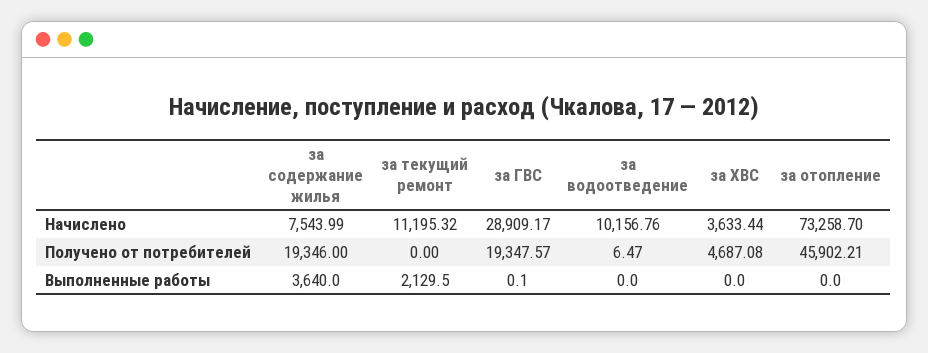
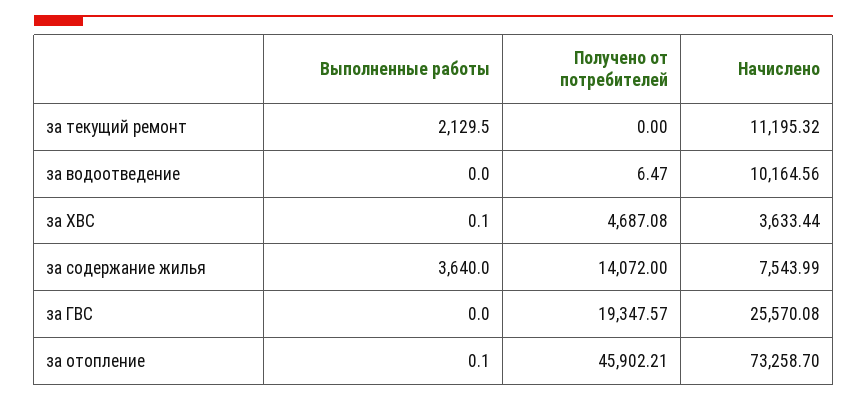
  {
    "за содержание жилья": {
      "Начислено": 7543.99,
-     "Получено от потребителей": 19346,
+     "Получено от потребителей": 14072,
      "Выполненные работы": 3640
    },
    "за текущий ремонт": {
      "Начислено": 11195.32,
      "Получено от потребителей": 0,
      "Выполненные работы": 2129.5
    },
    "за ГВС": {
-     "Начислено": 28909.17,
+     "Начислено": 25570.08,
      "Получено от потребителей": 19347.57,
-     "Выполненные работы": 0.1
+     "Выполненные работы": 0
    },
    "за водоотведение": {
-     "Начислено": 10156.76,
+     "Начислено": 10164.56,
      "Получено от потребителей": 6.47,
      "Выполненные работы": 0
    },
    "за ХВС": {
      "Начислено": 3633.44,
      "Получено от потребителей": 4687.08,
-     "Выполненные работы": 0
+     "Выполненные работы": 0.1
    },
    "за отопление": {
      "Начислено": 73258.7,
      "Получено от потребителей": 45902.21,
-     "Выполненные работы": 0
+     "Выполненные работы": 0.1
    }
  }

